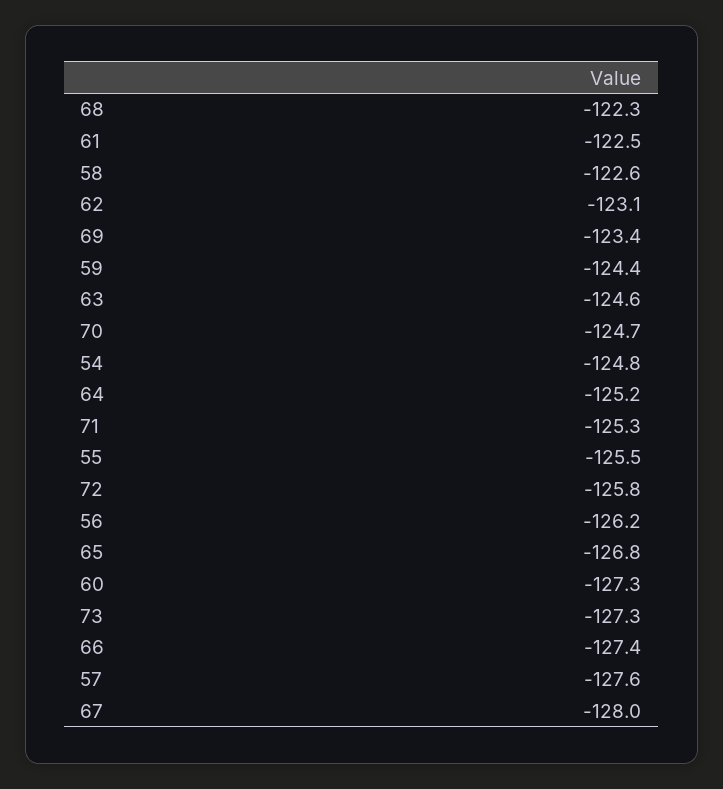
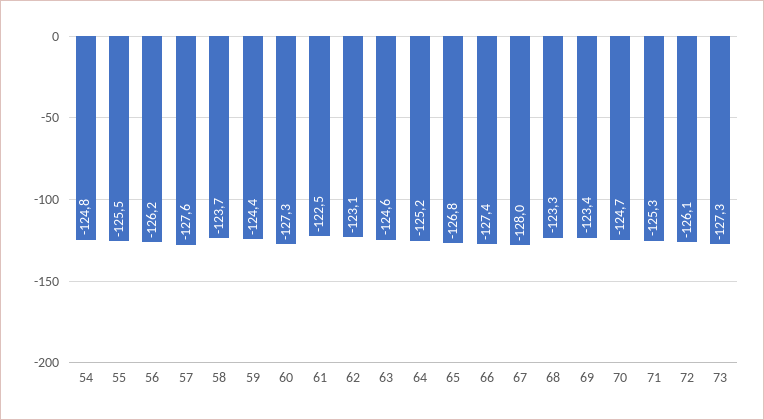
  {
-   "68": -122.3,
+   "68": -123.3,
    "61": -122.5,
-   "58": -122.6,
+   "58": -123.7,
    "62": -123.1,
    "69": -123.4,
    "59": -124.4,
    "63": -124.6,
    "70": -124.7,
    "54": -124.8,
    "64": -125.2,
    "71": -125.3,
    "55": -125.5,
-   "72": -125.8,
+   "72": -126.1,
    "56": -126.2,
    "65": -126.8,
    "60": -127.3,
    "73": -127.3,
    "66": -127.4,
    "57": -127.6,
    "67": -128
  }

